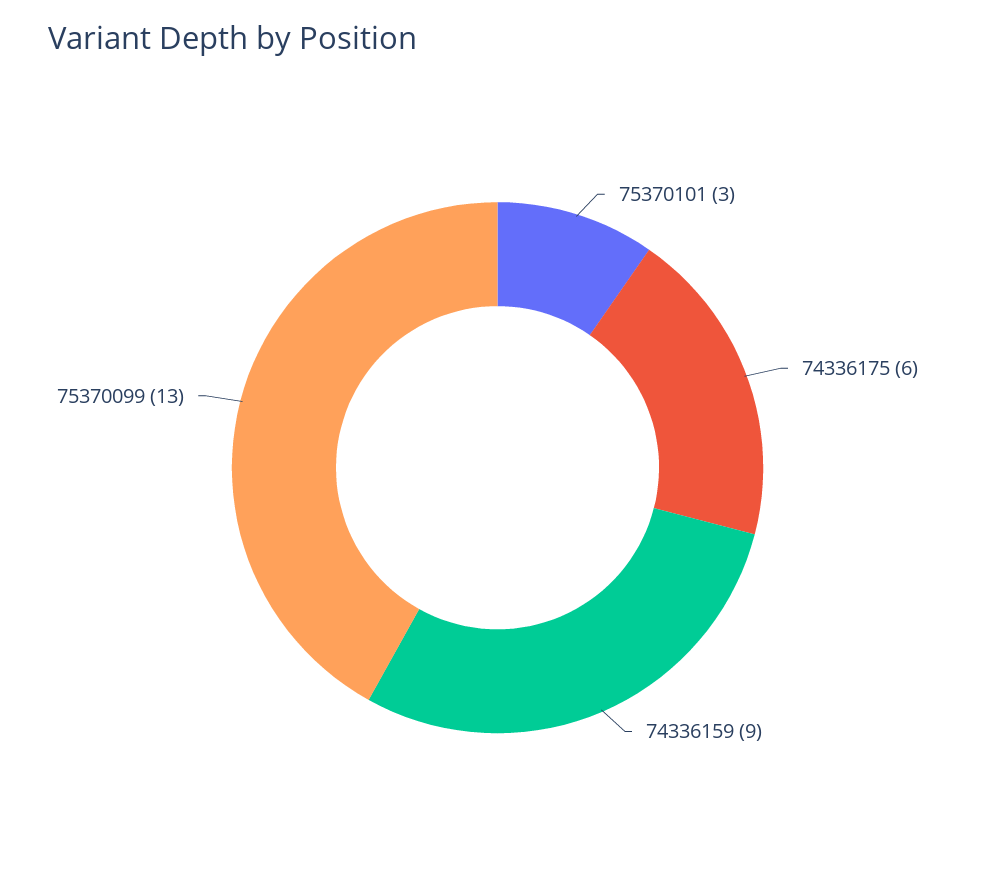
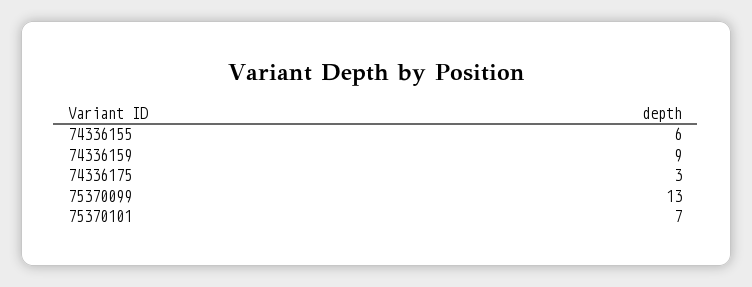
  {
-   "75370101": 3,
+   "75370101": 7,
-   "74336175": 6,
+   "74336175": 3,
    "74336159": 9,
-   "75370099": 13
+   "75370099": 13,
+   "74336155": 6
  }

